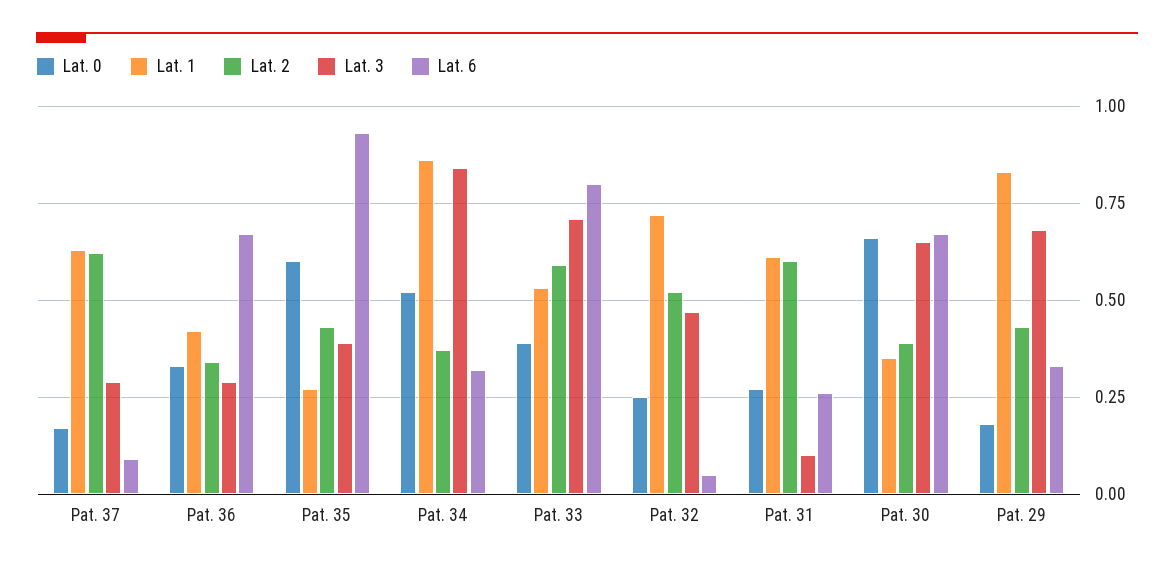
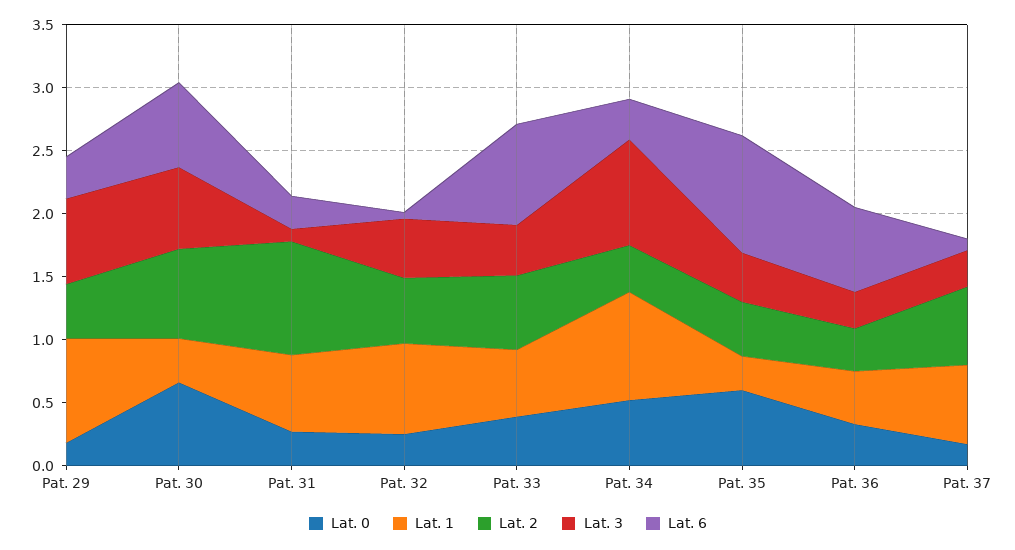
  {
    "Lat. 0": {
      "Pat. 37": 0.15,
      "Pat. 36": 0.35,
      "Pat. 35": 0.6,
      "Pat. 34": 0.5,
      "Pat. 33": 0.4,
      "Pat. 32": 0.25,
      "Pat. 31": 0.25,
      "Pat. 30": 0.65,
      "Pat. 29": 0.2
    },
    "Lat. 1": {
      "Pat. 37": 0.65,
      "Pat. 36": 0.4,
      "Pat. 35": 0.25,
      "Pat. 34": 0.85,
      "Pat. 33": 0.55,
      "Pat. 32": 0.7,
      "Pat. 31": 0.6,
      "Pat. 30": 0.35,
      "Pat. 29": 0.85
    },
    "Lat. 2": {
      "Pat. 37": 0.6,
      "Pat. 36": 0.35,
      "Pat. 35": 0.45,
      "Pat. 34": 0.35,
      "Pat. 33": 0.6,
      "Pat. 32": 0.5,
-     "Pat. 31": 0.6,
+     "Pat. 31": 0.9,
-     "Pat. 30": 0.4,
+     "Pat. 30": 0.7,
      "Pat. 29": 0.45
    },
    "Lat. 3": {
      "Pat. 37": 0.3,
      "Pat. 36": 0.3,
      "Pat. 35": 0.4,
      "Pat. 34": 0.85,
-     "Pat. 33": 0.7,
+     "Pat. 33": 0.4,
      "Pat. 32": 0.45,
      "Pat. 31": 0.1,
      "Pat. 30": 0.65,
      "Pat. 29": 0.7
    },
    "Lat. 6": {
      "Pat. 37": 0.1,
      "Pat. 36": 0.65,
      "Pat. 35": 0.95,
      "Pat. 34": 0.3,
      "Pat. 33": 0.8,
      "Pat. 32": 0.05,
      "Pat. 31": 0.25,
      "Pat. 30": 0.65,
      "Pat. 29": 0.35
    }
  }

